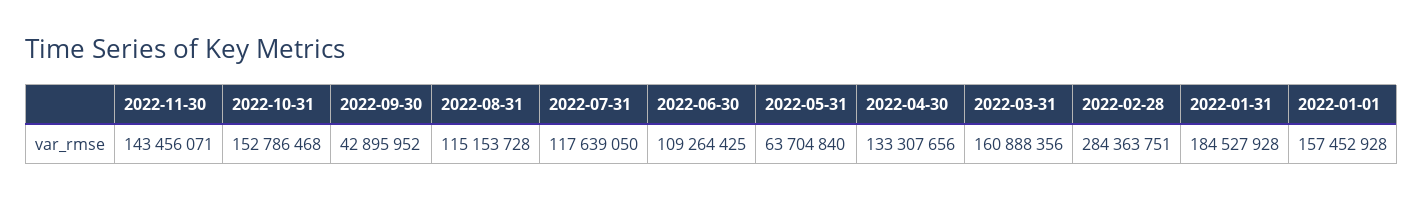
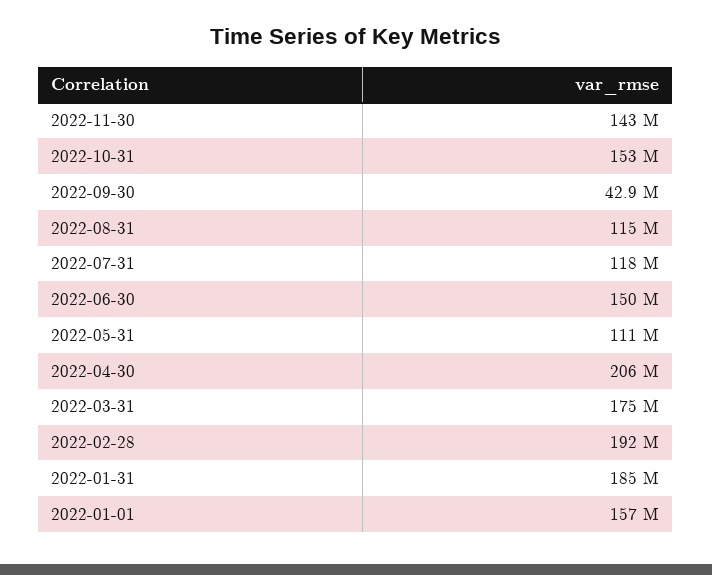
  {
    "2022-11-30": 143456071,
    "2022-10-31": 152786468,
    "2022-09-30": 42895952,
    "2022-08-31": 115153728,
    "2022-07-31": 117639050,
-   "2022-06-30": 109264425,
+   "2022-06-30": 150000000,
-   "2022-05-31": 63704840,
+   "2022-05-31": 111000000,
-   "2022-04-30": 133307656,
+   "2022-04-30": 206000000,
-   "2022-03-31": 160888356,
+   "2022-03-31": 175000000,
-   "2022-02-28": 284363751,
+   "2022-02-28": 192000000,
    "2022-01-31": 184527928,
    "2022-01-01": 157452928
  }

